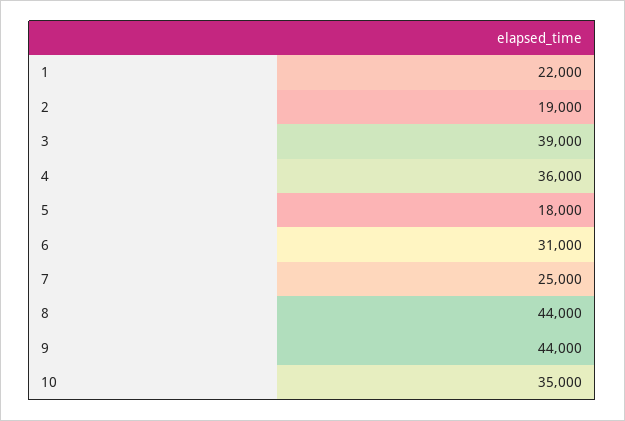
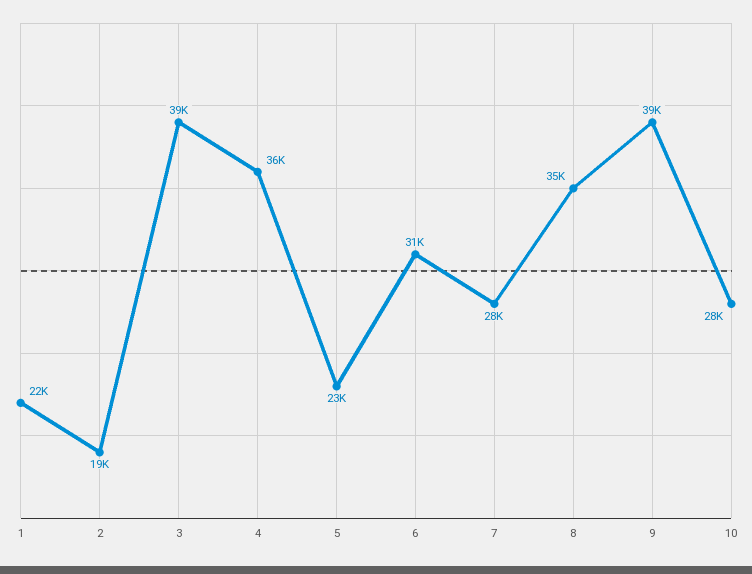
  {
    "1": 22000,
    "2": 19000,
    "3": 39000,
    "4": 36000,
-   "5": 18000,
+   "5": 23000,
    "6": 31000,
-   "7": 25000,
+   "7": 28000,
-   "8": 44000,
+   "8": 35000,
-   "9": 44000,
+   "9": 39000,
-   "10": 35000
+   "10": 28000
  }

